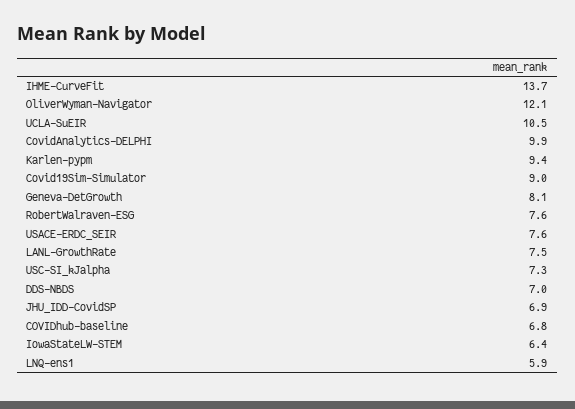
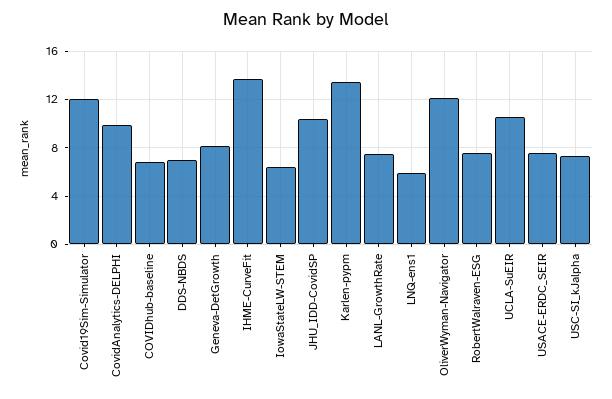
  {
    "IHME-CurveFit": 13.7,
    "OliverWyman-Navigator": 12.1,
    "UCLA-SuEIR": 10.5,
    "CovidAnalytics-DELPHI": 9.9,
-   "Karlen-pypm": 9.4,
+   "Karlen-pypm": 13.5,
-   "Covid19Sim-Simulator": 9,
+   "Covid19Sim-Simulator": 12,
    "Geneva-DetGrowth": 8.1,
    "RobertWalraven-ESG": 7.6,
    "USACE-ERDC_SEIR": 7.6,
    "LANL-GrowthRate": 7.5,
    "USC-SI_kJalpha": 7.3,
    "DDS-NBDS": 7,
-   "JHU_IDD-CovidSP": 6.9,
+   "JHU_IDD-CovidSP": 10.5,
    "COVIDhub-baseline": 6.8,
    "IowaStateLW-STEM": 6.4,
    "LNQ-ens1": 5.9
  }

